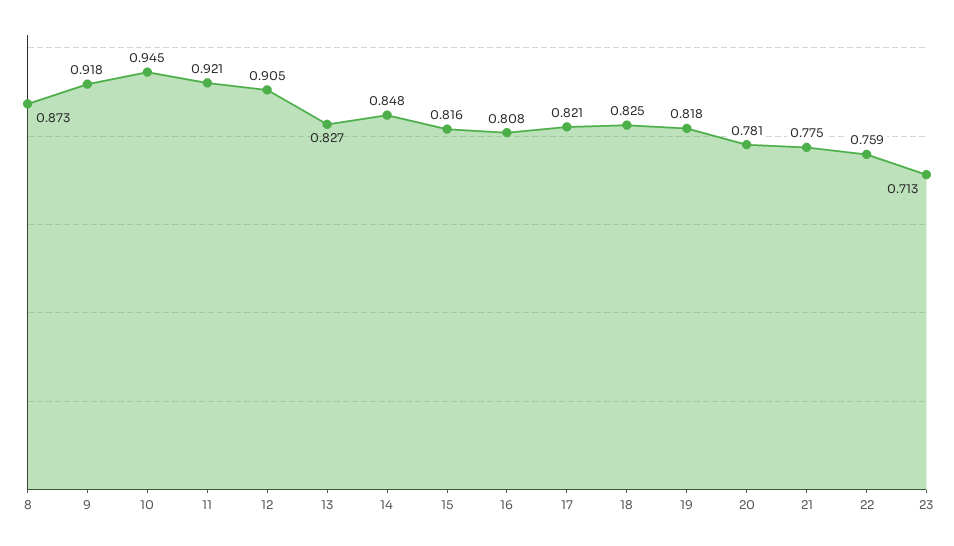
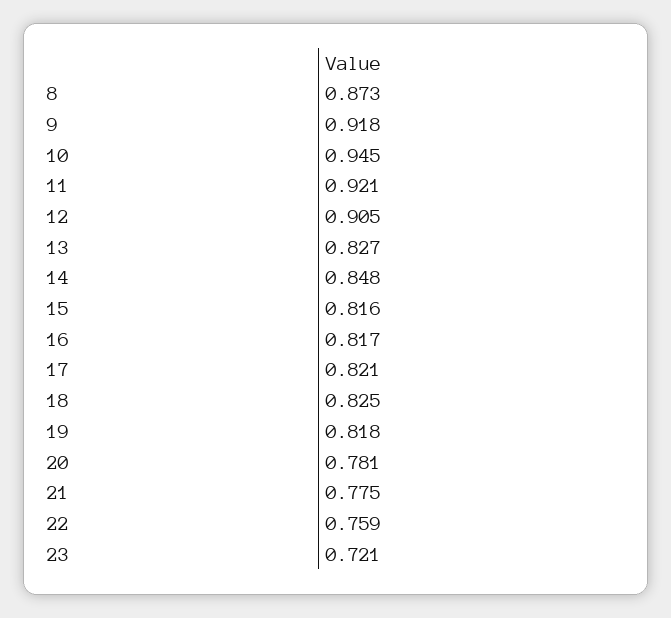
  {
    "8": 0.873,
    "9": 0.918,
    "10": 0.945,
    "11": 0.921,
    "12": 0.905,
    "13": 0.827,
    "14": 0.848,
    "15": 0.816,
-   "16": 0.808,
+   "16": 0.817,
    "17": 0.821,
    "18": 0.825,
    "19": 0.818,
    "20": 0.781,
    "21": 0.775,
    "22": 0.759,
-   "23": 0.713
+   "23": 0.721
  }

